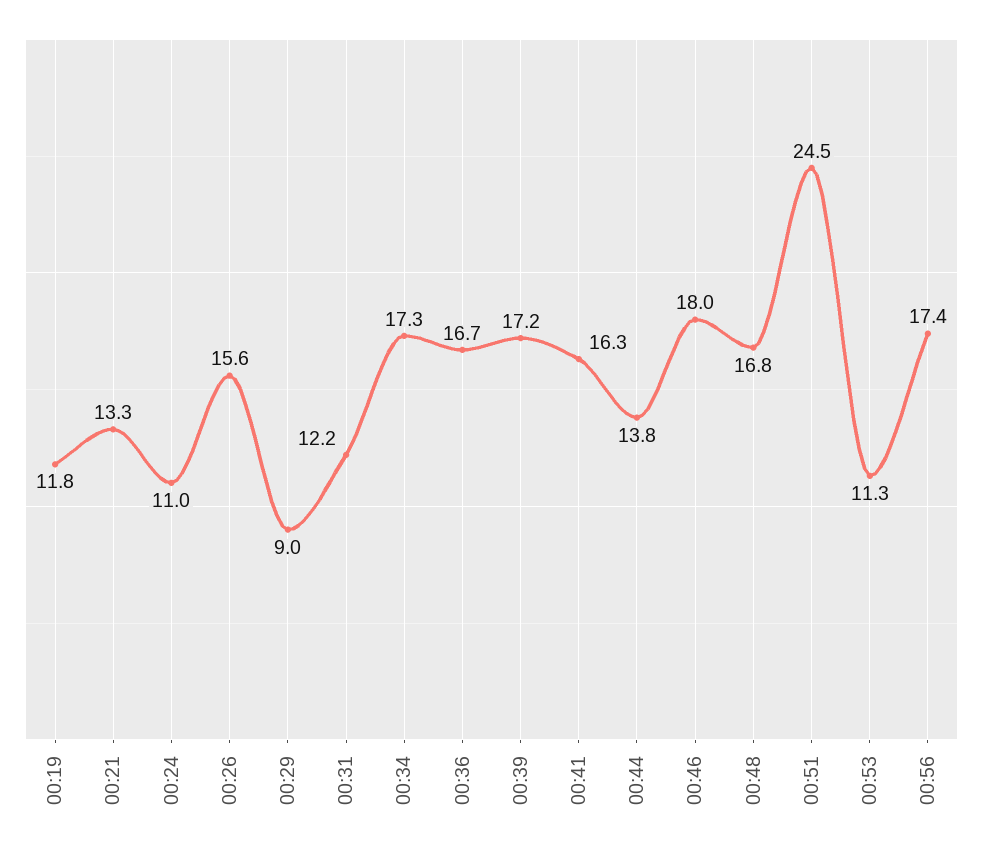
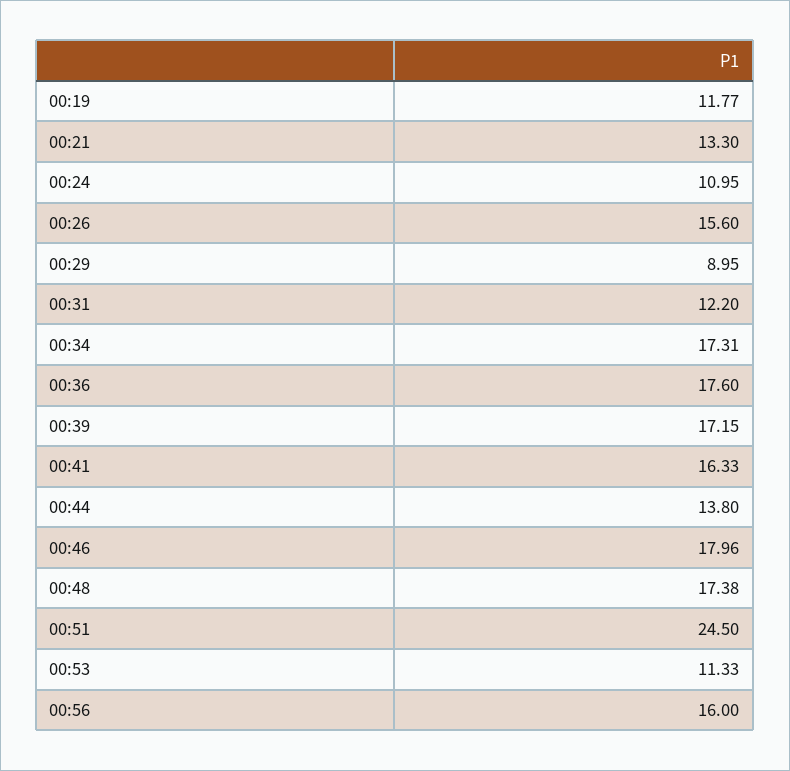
  {
    "00:19": 11.77,
    "00:21": 13.3,
    "00:24": 10.95,
    "00:26": 15.6,
    "00:29": 8.95,
    "00:31": 12.2,
    "00:34": 17.31,
-   "00:36": 16.7,
+   "00:36": 17.6,
    "00:39": 17.15,
    "00:41": 16.33,
    "00:44": 13.8,
    "00:46": 17.96,
-   "00:48": 16.8,
+   "00:48": 17.38,
    "00:51": 24.5,
    "00:53": 11.33,
-   "00:56": 17.4
+   "00:56": 16
  }

